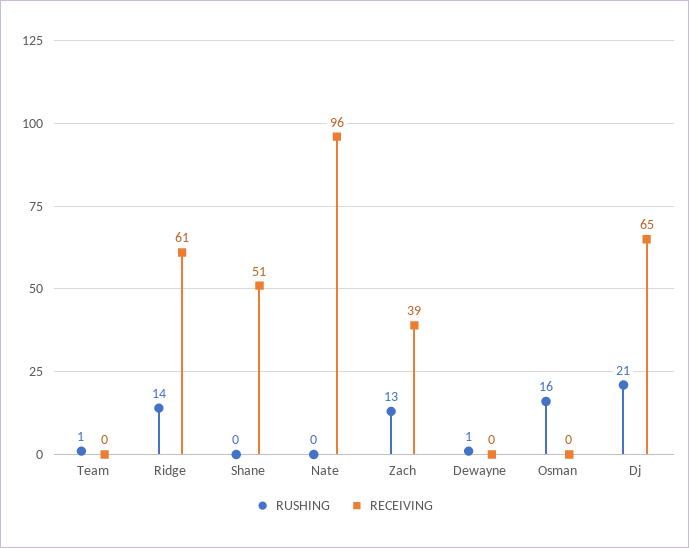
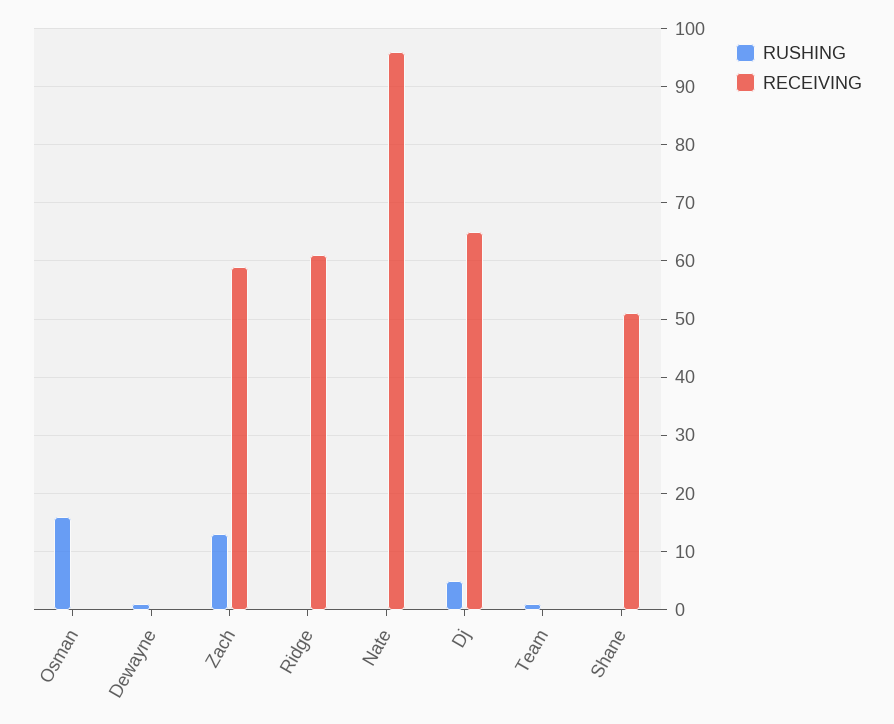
  {
    "RUSHING": {
      "Team": 1,
-     "Ridge": 14,
+     "Ridge": 0,
      "Shane": 0,
      "Nate": 0,
      "Zach": 13,
      "Dewayne": 1,
      "Osman": 16,
-     "Dj": 21
+     "Dj": 5
    },
    "RECEIVING": {
      "Team": 0,
      "Ridge": 61,
      "Shane": 51,
      "Nate": 96,
-     "Zach": 39,
+     "Zach": 60,
      "Dewayne": 0,
      "Osman": 0,
      "Dj": 65
    }
  }

